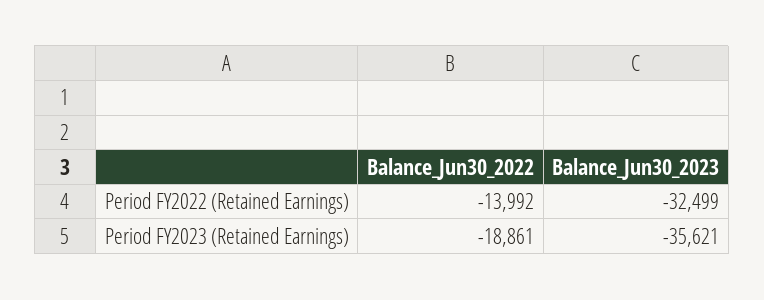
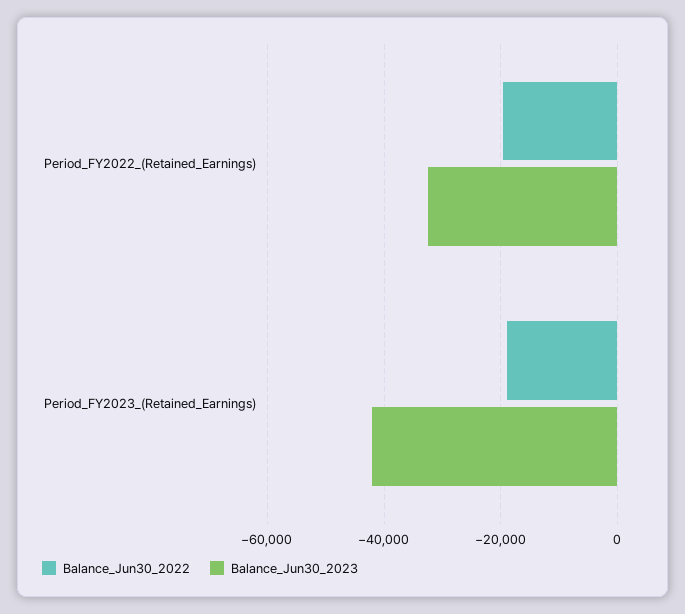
  {
    "Balance_Jun30_2022": {
-     "Period FY2022 (Retained Earnings)": -13992,
+     "Period FY2022 (Retained Earnings)": -20000,
      "Period FY2023 (Retained Earnings)": -18861
    },
    "Balance_Jun30_2023": {
      "Period FY2022 (Retained Earnings)": -32499,
-     "Period FY2023 (Retained Earnings)": -35621
+     "Period FY2023 (Retained Earnings)": -42000
    }
  }

